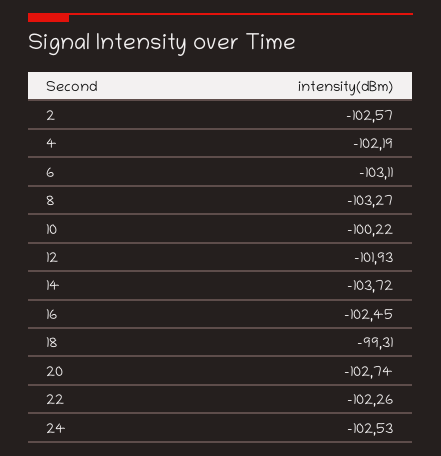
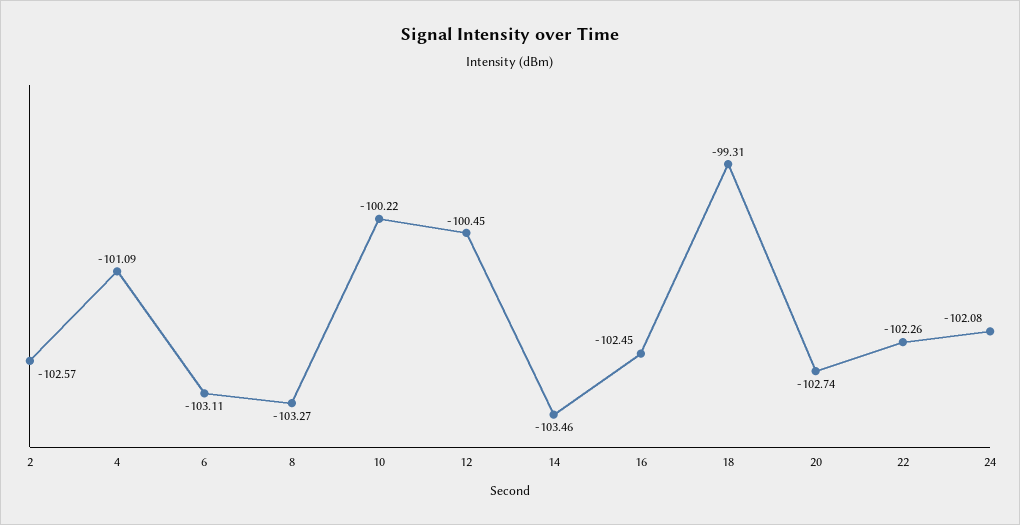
  {
    "2": -102.57,
-   "4": -102.19,
+   "4": -101.09,
    "6": -103.11,
    "8": -103.27,
    "10": -100.22,
-   "12": -101.93,
+   "12": -100.45,
-   "14": -103.72,
+   "14": -103.46,
    "16": -102.45,
    "18": -99.31,
    "20": -102.74,
    "22": -102.26,
-   "24": -102.53
+   "24": -102.08
  }

